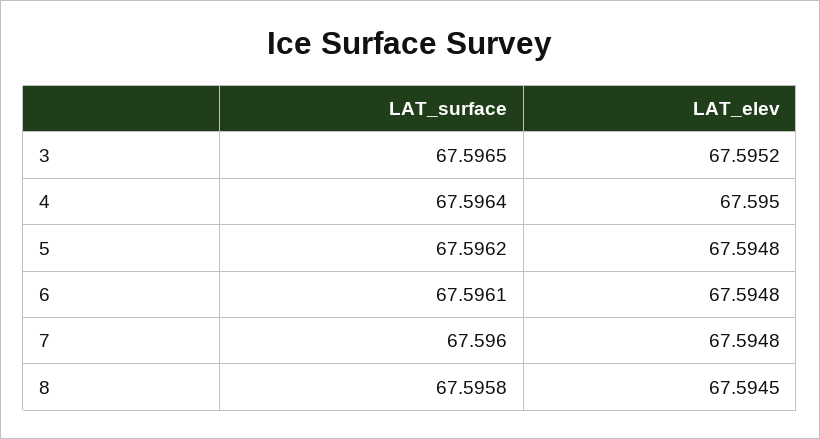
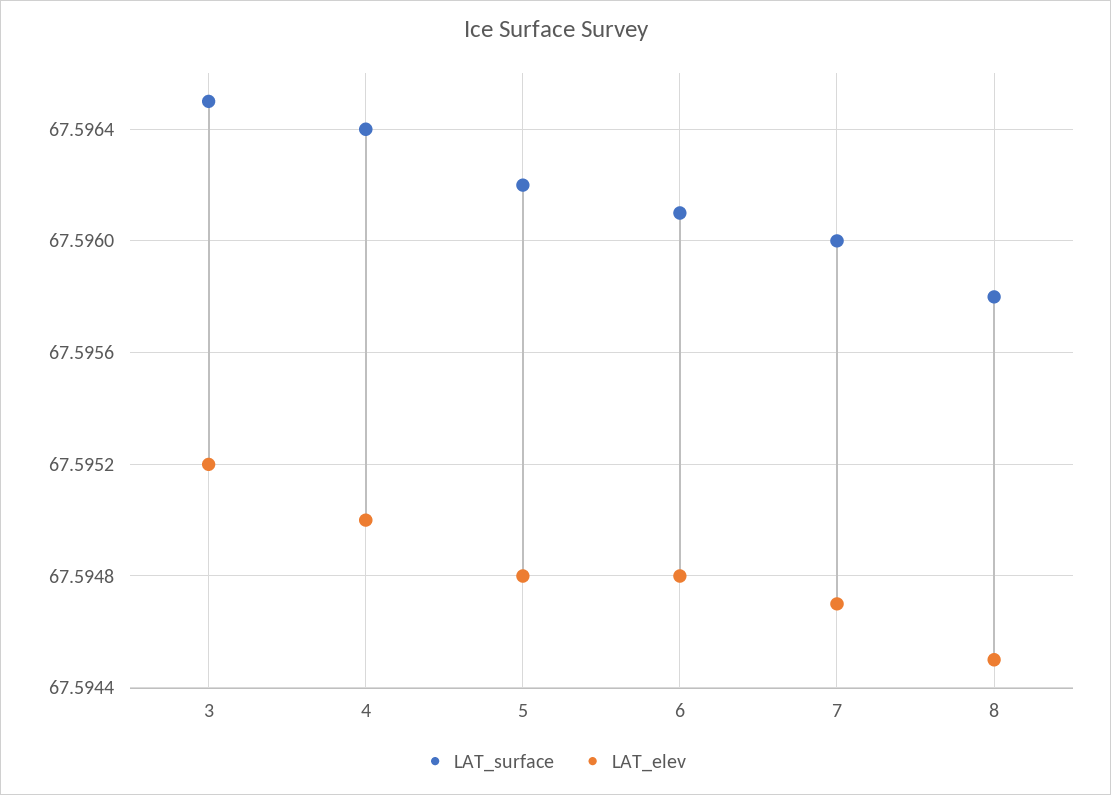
  {
    "LAT_surface": {
      "3": 67.5965,
      "4": 67.5964,
      "5": 67.5962,
      "6": 67.5961,
      "7": 67.596,
      "8": 67.5958
    },
    "LAT_elev": {
      "3": 67.5952,
      "4": 67.595,
      "5": 67.5948,
      "6": 67.5948,
-     "7": 67.5948,
+     "7": 67.5947,
      "8": 67.5945
    }
  }

